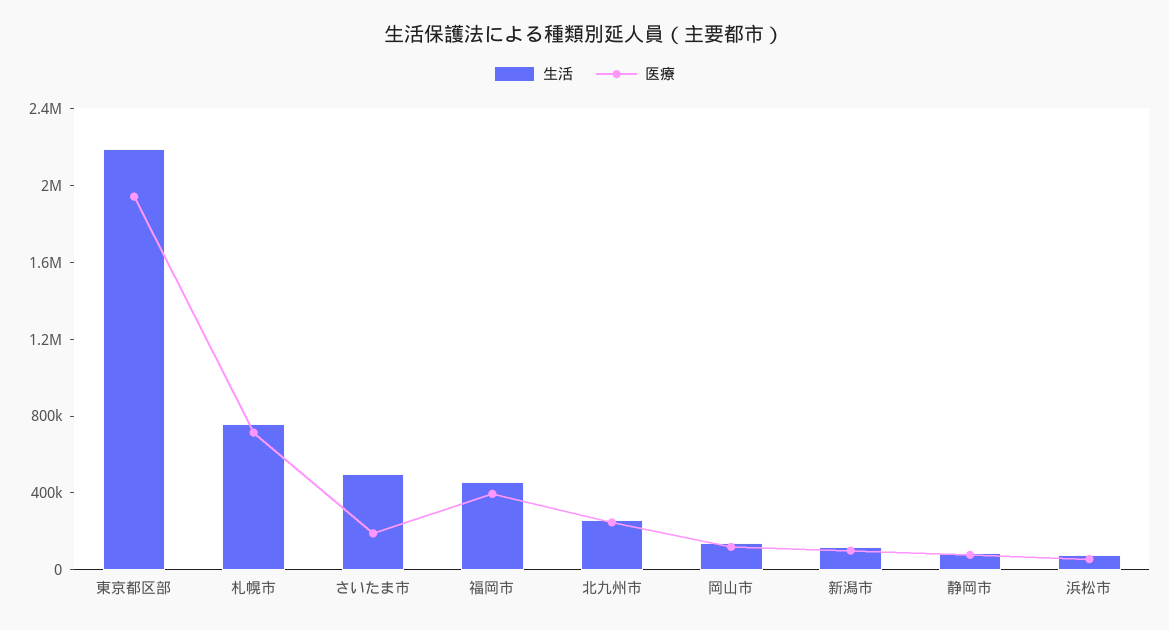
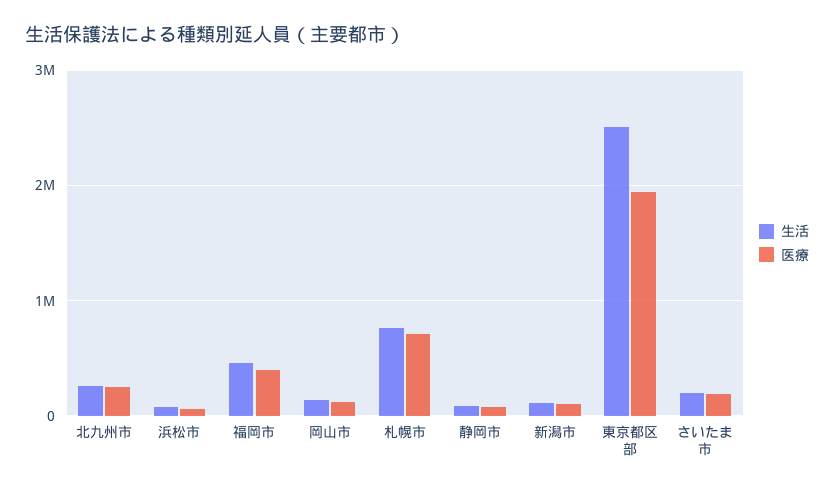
  {
    "生活": {
-     "東京都区部": 2200000,
+     "東京都区部": 2500000,
      "札幌市": 800000,
-     "さいたま市": 500000,
+     "さいたま市": 200000,
      "福岡市": 500000,
      "北九州市": 300000,
      "岡山市": 100000,
      "新潟市": 100000,
      "静岡市": 100000,
      "浜松市": 100000
    },
    "医療": {
      "東京都区部": 1900000,
      "札幌市": 700000,
      "さいたま市": 200000,
      "福岡市": 400000,
      "北九州市": 200000,
      "岡山市": 100000,
      "新潟市": 100000,
      "静岡市": 100000,
      "浜松市": 100000
    }
  }

